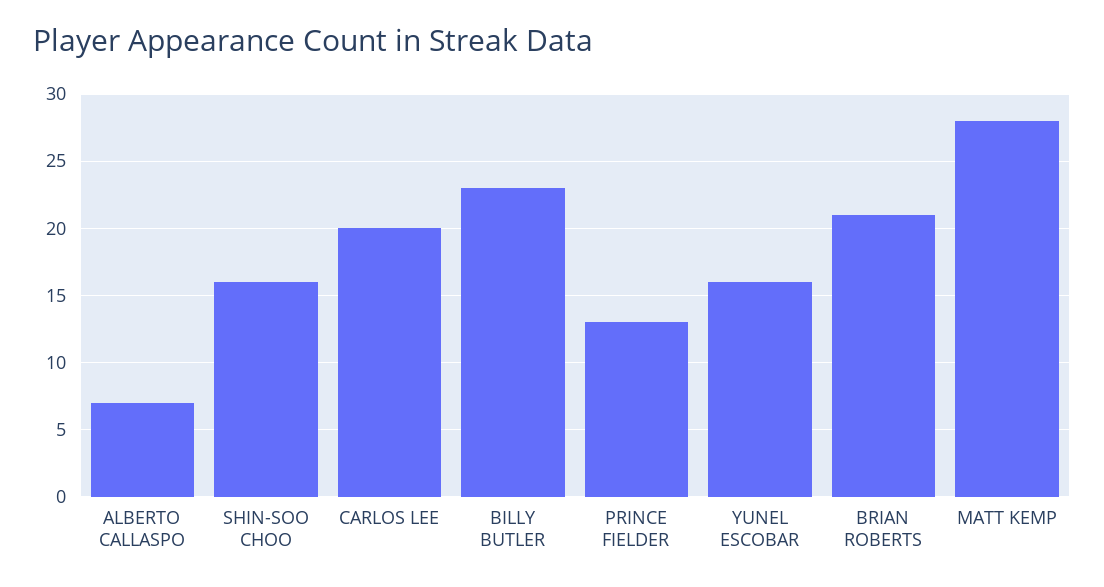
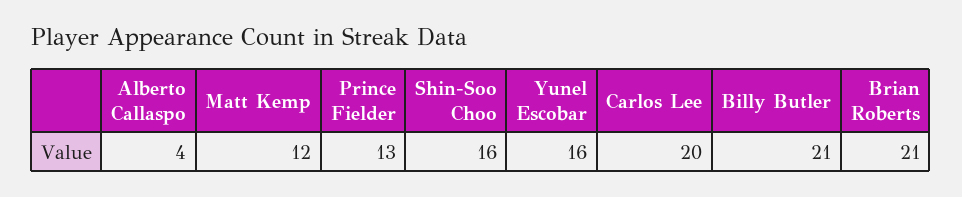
  {
-   "ALBERTO CALLASPO": 7,
+   "ALBERTO CALLASPO": 4,
    "SHIN-SOO CHOO": 16,
    "CARLOS LEE": 20,
-   "BILLY BUTLER": 23,
+   "BILLY BUTLER": 21,
    "PRINCE FIELDER": 13,
    "YUNEL ESCOBAR": 16,
    "BRIAN ROBERTS": 21,
-   "MATT KEMP": 28
+   "MATT KEMP": 12
  }

